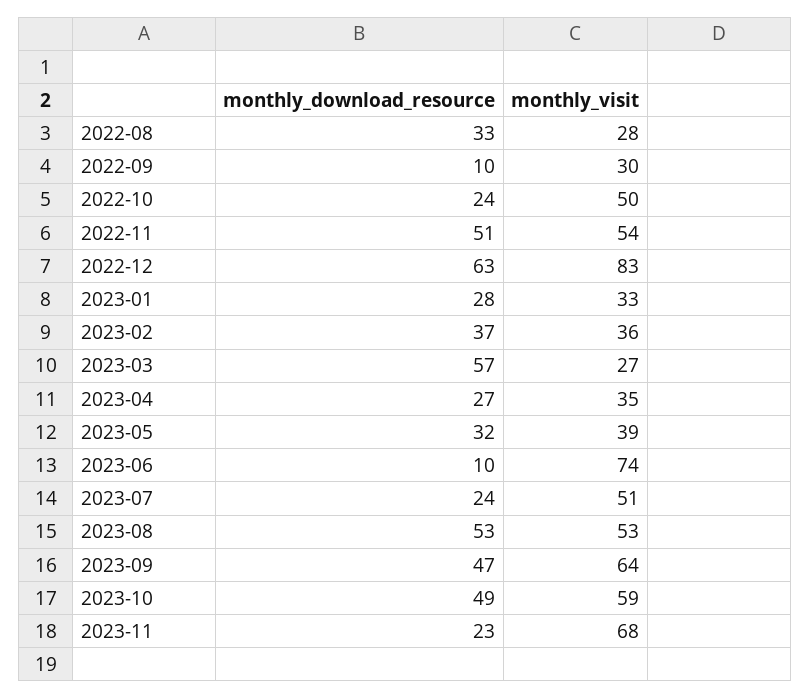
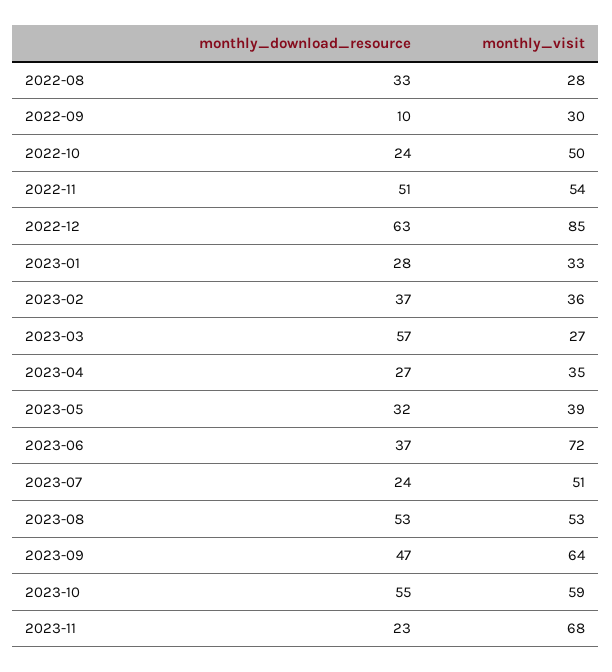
  {
    "monthly_download_resource": {
      "2022-08": 33,
      "2022-09": 10,
      "2022-10": 24,
      "2022-11": 51,
      "2022-12": 63,
      "2023-01": 28,
      "2023-02": 37,
      "2023-03": 57,
      "2023-04": 27,
      "2023-05": 32,
-     "2023-06": 10,
+     "2023-06": 37,
      "2023-07": 24,
      "2023-08": 53,
      "2023-09": 47,
-     "2023-10": 49,
+     "2023-10": 55,
      "2023-11": 23
    },
    "monthly_visit": {
      "2022-08": 28,
      "2022-09": 30,
      "2022-10": 50,
      "2022-11": 54,
-     "2022-12": 83,
+     "2022-12": 85,
      "2023-01": 33,
      "2023-02": 36,
      "2023-03": 27,
      "2023-04": 35,
      "2023-05": 39,
-     "2023-06": 74,
+     "2023-06": 72,
      "2023-07": 51,
      "2023-08": 53,
      "2023-09": 64,
      "2023-10": 59,
      "2023-11": 68
    }
  }

